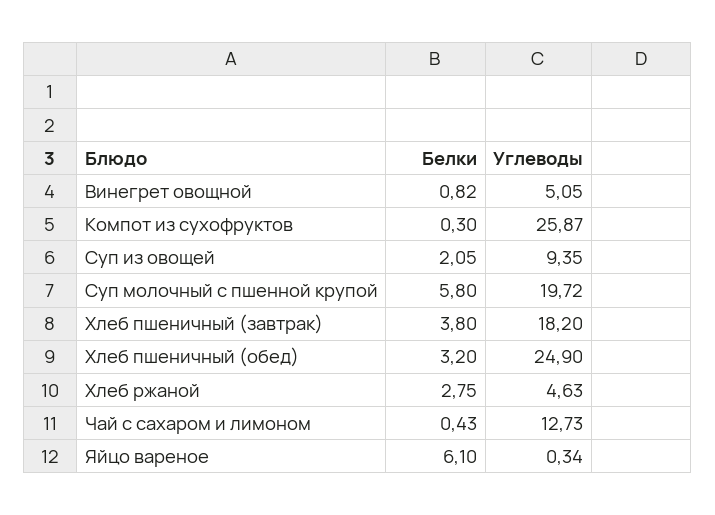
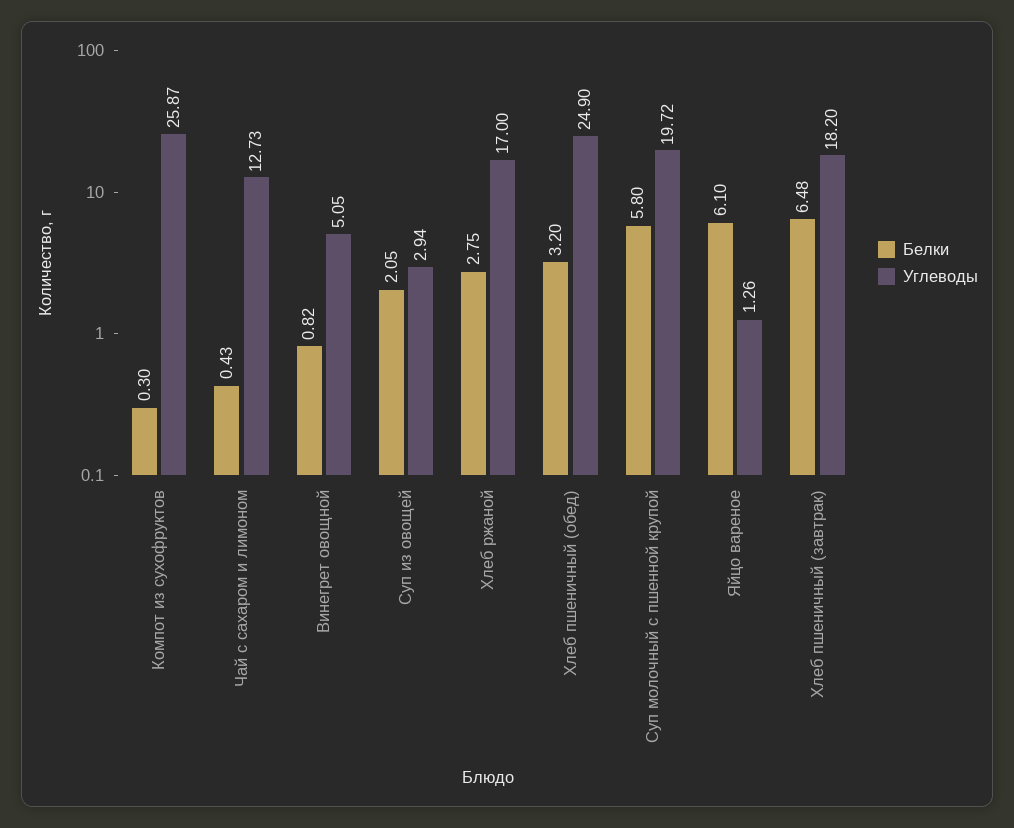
  {
    "Белки": {
      "Винегрет овощной": 0.82,
      "Компот из сухофруктов": 0.3,
      "Суп из овощей": 2.05,
      "Суп молочный с пшенной крупой": 5.8,
-     "Хлеб пшеничный (завтрак)": 3.8,
+     "Хлеб пшеничный (завтрак)": 6.48,
      "Хлеб пшеничный (обед)": 3.2,
      "Хлеб ржаной": 2.75,
      "Чай с сахаром и лимоном": 0.43,
      "Яйцо вареное": 6.1
    },
    "Углеводы": {
      "Винегрет овощной": 5.05,
      "Компот из сухофруктов": 25.87,
-     "Суп из овощей": 9.35,
+     "Суп из овощей": 2.94,
      "Суп молочный с пшенной крупой": 19.72,
      "Хлеб пшеничный (завтрак)": 18.2,
      "Хлеб пшеничный (обед)": 24.9,
-     "Хлеб ржаной": 4.63,
+     "Хлеб ржаной": 17,
      "Чай с сахаром и лимоном": 12.73,
-     "Яйцо вареное": 0.34
+     "Яйцо вареное": 1.26
    }
  }

